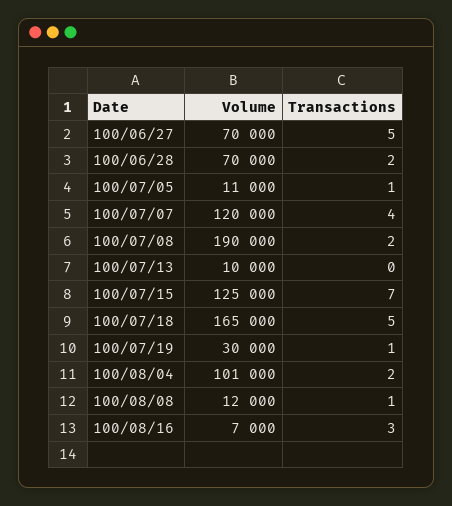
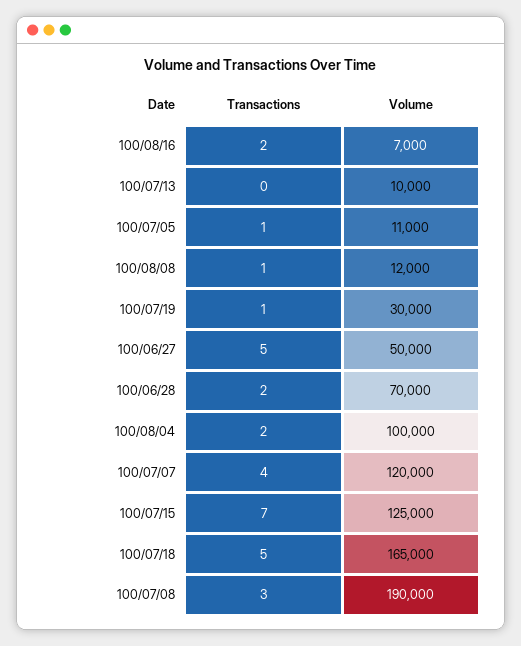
  {
    "Volume": {
-     "100/06/27": 70000,
+     "100/06/27": 50000,
      "100/06/28": 70000,
      "100/07/05": 11000,
      "100/07/07": 120000,
      "100/07/08": 190000,
      "100/07/13": 10000,
      "100/07/15": 125000,
      "100/07/18": 165000,
      "100/07/19": 30000,
-     "100/08/04": 101000,
+     "100/08/04": 100000,
      "100/08/08": 12000,
      "100/08/16": 7000
    },
    "Transactions": {
      "100/06/27": 5,
      "100/06/28": 2,
      "100/07/05": 1,
      "100/07/07": 4,
-     "100/07/08": 2,
+     "100/07/08": 3,
      "100/07/13": 0,
      "100/07/15": 7,
      "100/07/18": 5,
      "100/07/19": 1,
      "100/08/04": 2,
      "100/08/08": 1,
-     "100/08/16": 3
+     "100/08/16": 2
    }
  }

